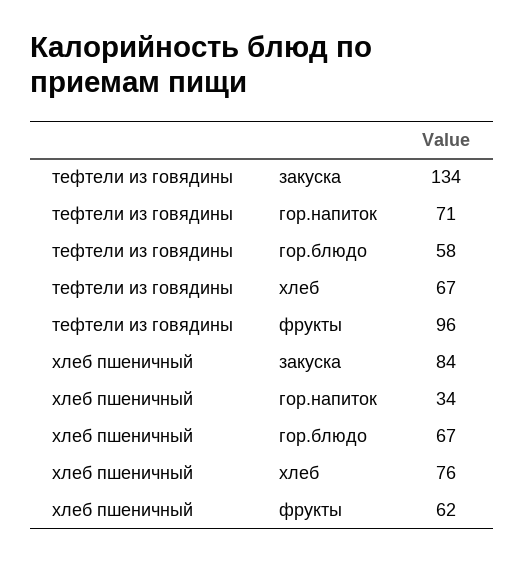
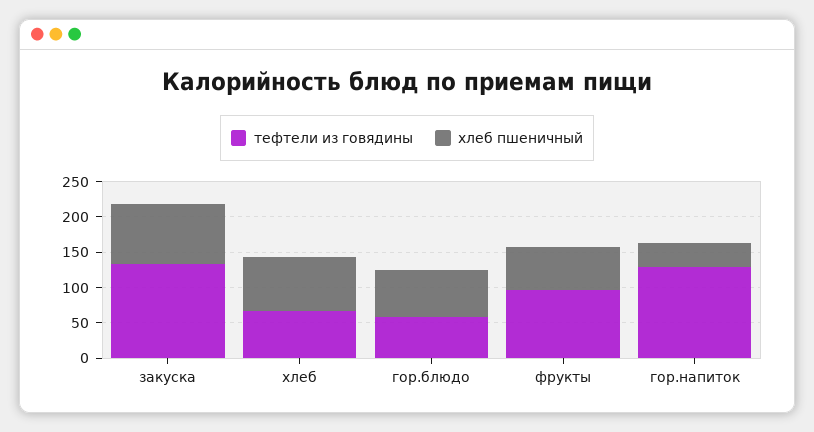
  {
    "тефтели из говядины": {
      "закуска": 134,
-     "гор.напиток": 71,
+     "гор.напиток": 125,
      "гор.блюдо": 58,
      "хлеб": 67,
      "фрукты": 96
    },
    "хлеб пшеничный": {
      "закуска": 84,
      "гор.напиток": 34,
      "гор.блюдо": 67,
      "хлеб": 76,
      "фрукты": 62
    }
  }

